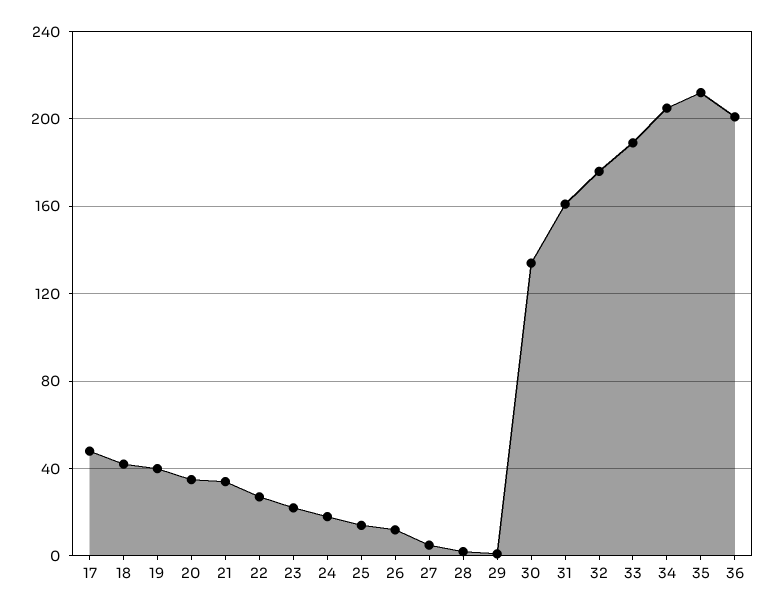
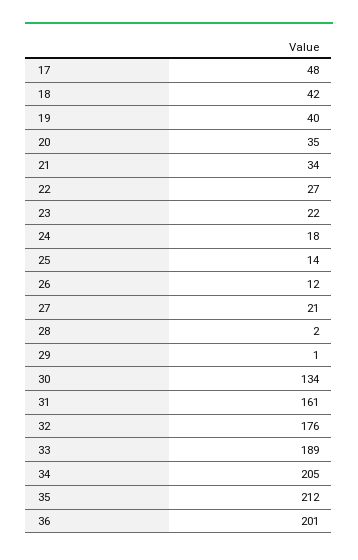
  {
    "17": 48,
    "18": 42,
    "19": 40,
    "20": 35,
    "21": 34,
    "22": 27,
    "23": 22,
    "24": 18,
    "25": 14,
    "26": 12,
-   "27": 5,
+   "27": 21,
    "28": 2,
    "29": 1,
    "30": 134,
    "31": 161,
    "32": 176,
    "33": 189,
    "34": 205,
    "35": 212,
    "36": 201
  }

